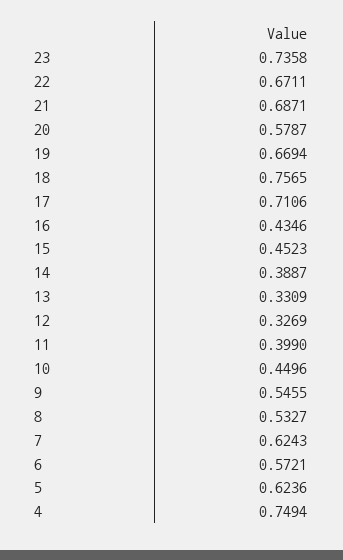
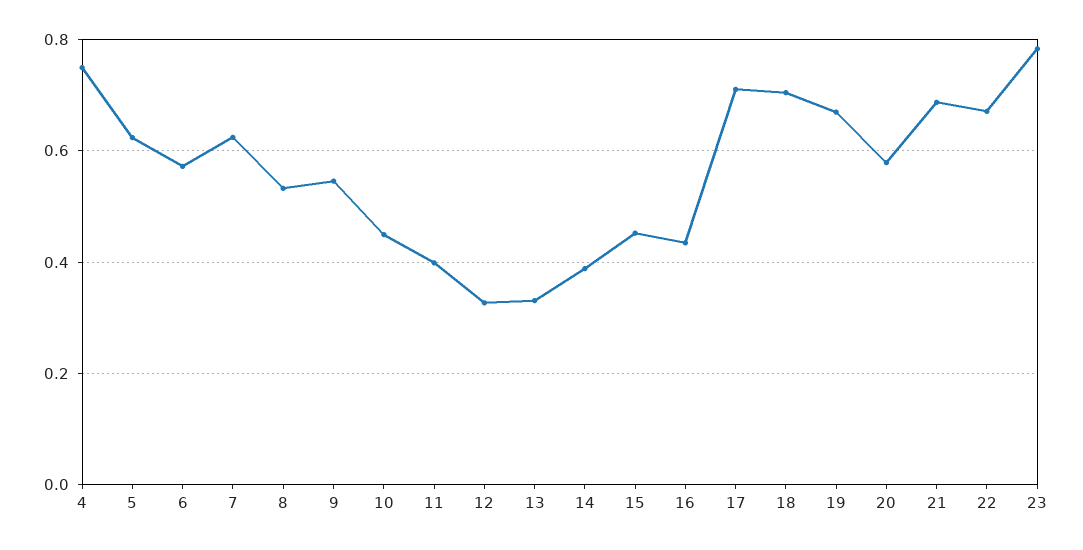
  {
-   "23": 0.7358,
+   "23": 0.78,
    "22": 0.6711,
    "21": 0.6871,
    "20": 0.5787,
    "19": 0.6694,
-   "18": 0.7565,
+   "18": 0.7,
    "17": 0.7106,
    "16": 0.4346,
    "15": 0.4523,
    "14": 0.3887,
    "13": 0.3309,
    "12": 0.3269,
    "11": 0.399,
    "10": 0.4496,
    "9": 0.5455,
    "8": 0.5327,
    "7": 0.6243,
    "6": 0.5721,
    "5": 0.6236,
    "4": 0.7494
  }

